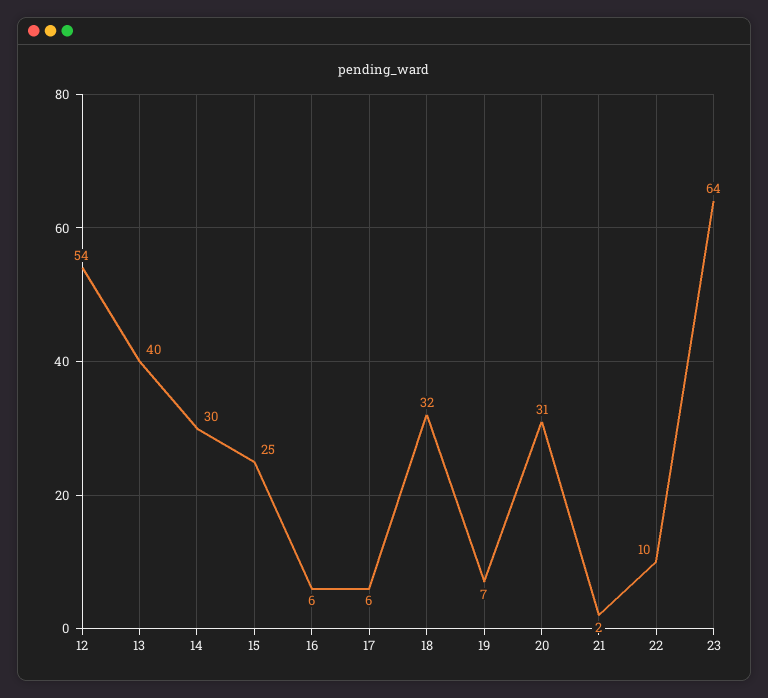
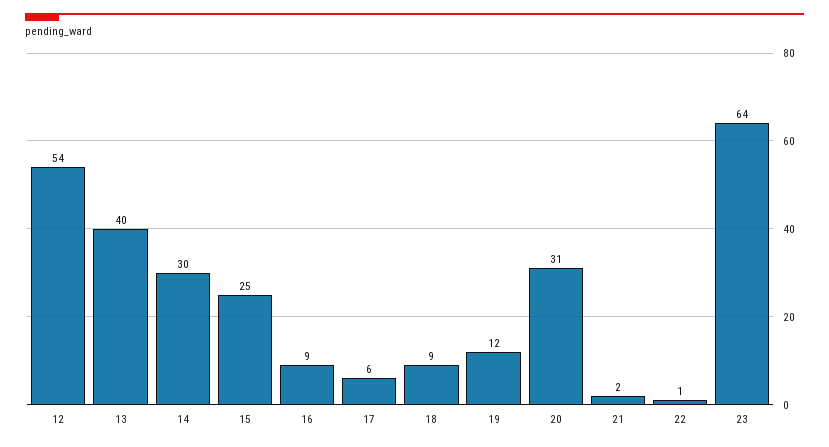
  {
    "12": 54,
    "13": 40,
    "14": 30,
    "15": 25,
-   "16": 6,
+   "16": 9,
    "17": 6,
-   "18": 32,
+   "18": 9,
-   "19": 7,
+   "19": 12,
    "20": 31,
    "21": 2,
-   "22": 10,
+   "22": 1,
    "23": 64
  }

